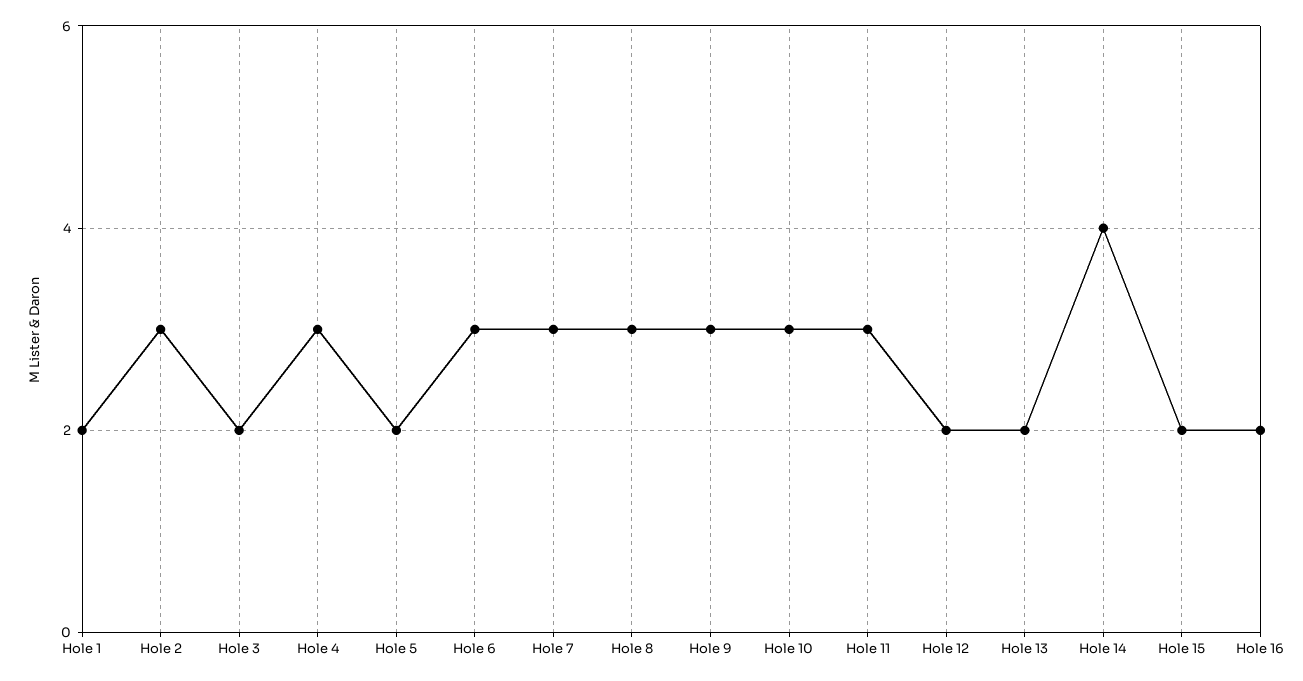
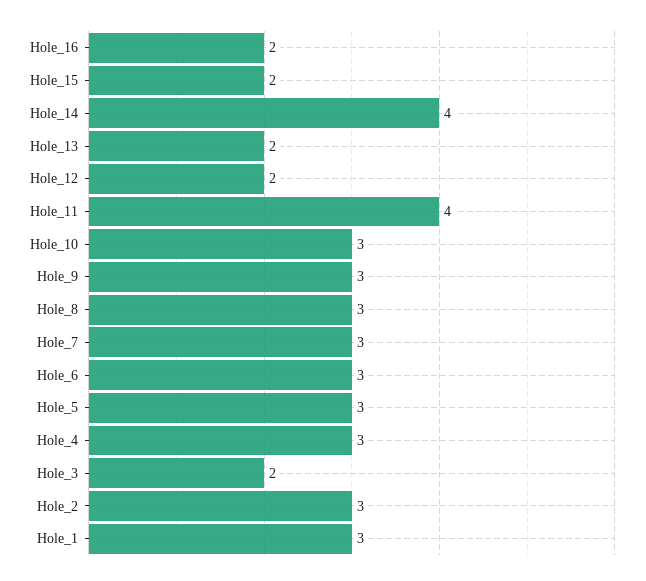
  {
-   "Hole 1": 2,
+   "Hole 1": 3,
    "Hole 2": 3,
    "Hole 3": 2,
    "Hole 4": 3,
-   "Hole 5": 2,
+   "Hole 5": 3,
    "Hole 6": 3,
    "Hole 7": 3,
    "Hole 8": 3,
    "Hole 9": 3,
    "Hole 10": 3,
-   "Hole 11": 3,
+   "Hole 11": 4,
    "Hole 12": 2,
    "Hole 13": 2,
    "Hole 14": 4,
    "Hole 15": 2,
    "Hole 16": 2
  }

